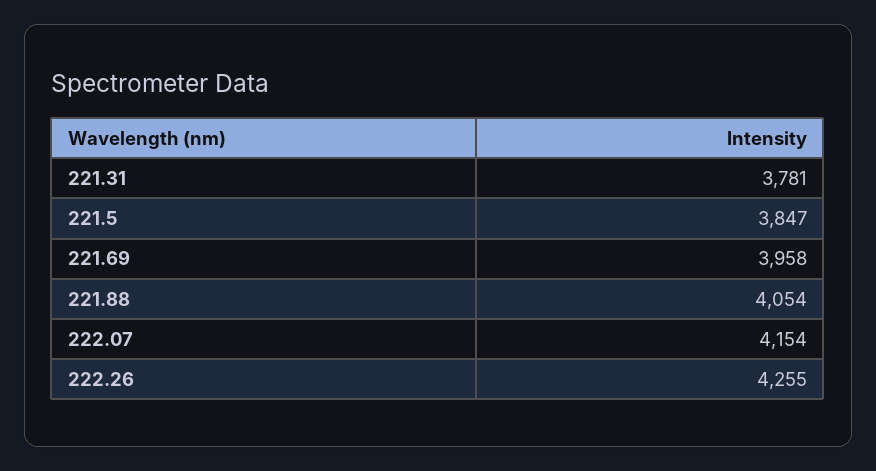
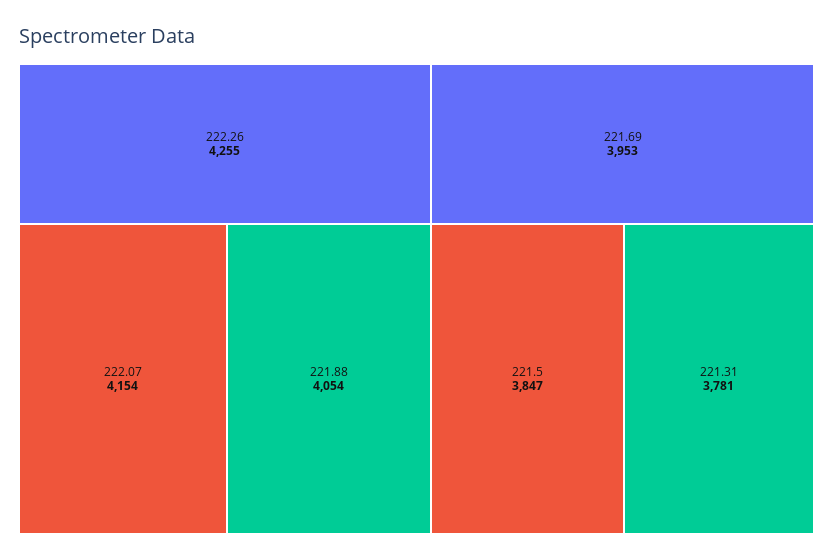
  {
    "221.31": 3781,
    "221.5": 3847,
-   "221.69": 3958,
+   "221.69": 3953,
    "221.88": 4054,
    "222.07": 4154,
    "222.26": 4255
  }

